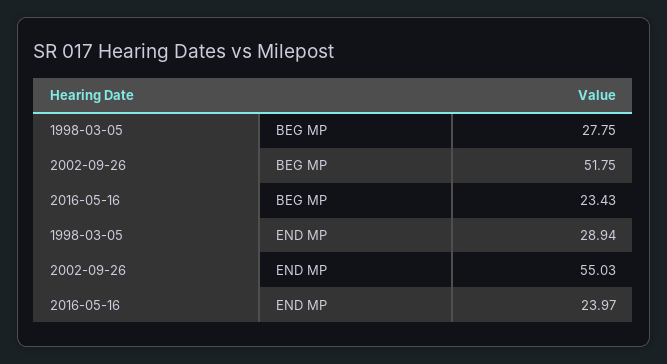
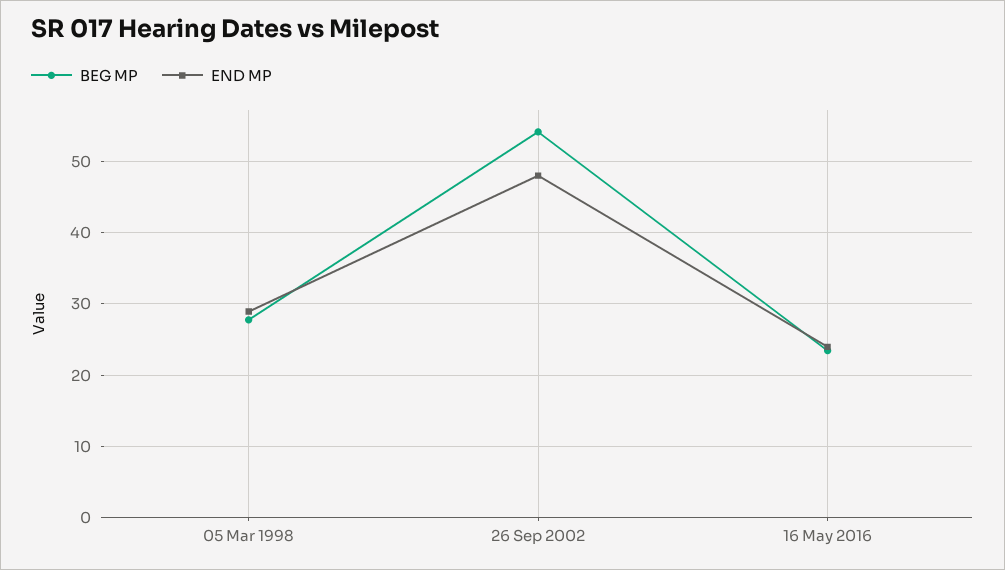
  {
    "BEG MP": {
      "1998-03-05": 27.75,
-     "2002-09-26": 51.75,
+     "2002-09-26": 54,
      "2016-05-16": 23.43
    },
    "END MP": {
      "1998-03-05": 28.94,
-     "2002-09-26": 55.03,
+     "2002-09-26": 48,
      "2016-05-16": 23.97
    }
  }

